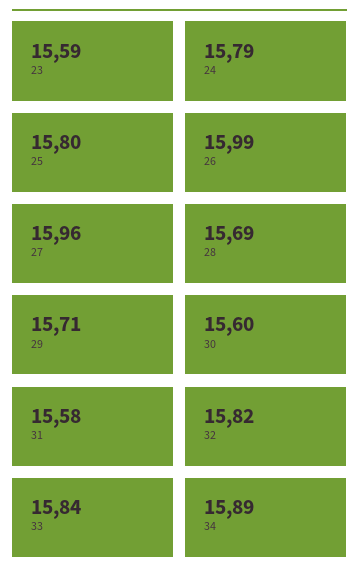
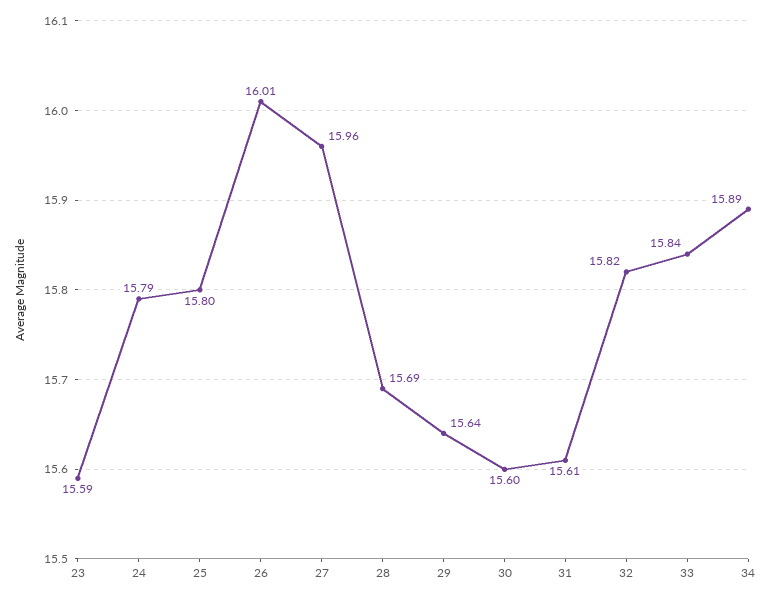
  {
    "23": 15.59,
    "24": 15.79,
    "25": 15.8,
-   "26": 15.99,
+   "26": 16.01,
    "27": 15.96,
    "28": 15.69,
-   "29": 15.71,
+   "29": 15.64,
    "30": 15.6,
-   "31": 15.58,
+   "31": 15.61,
    "32": 15.82,
    "33": 15.84,
    "34": 15.89
  }

